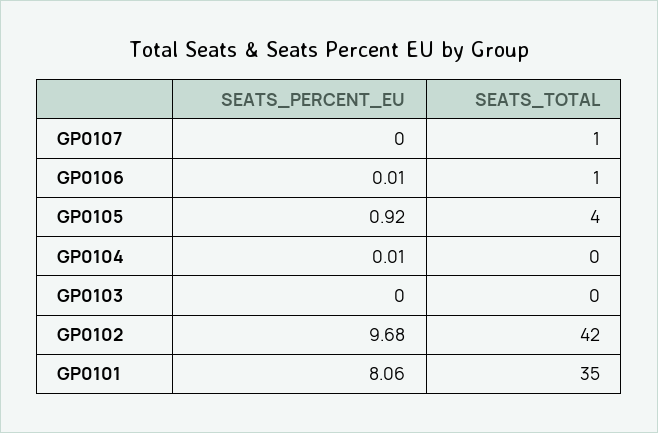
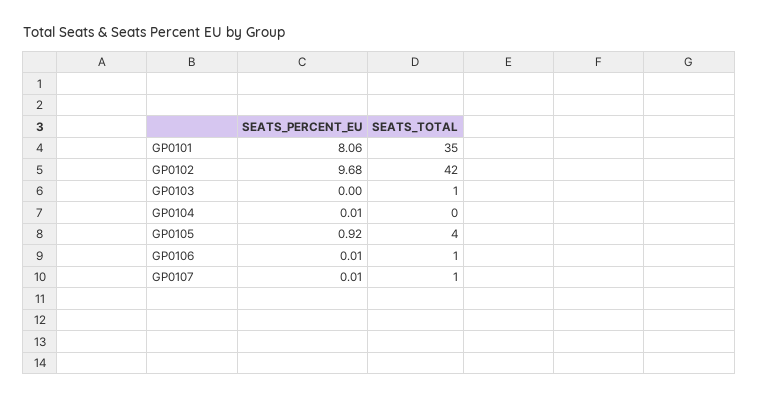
  {
    "SEATS_PERCENT_EU": {
-     "GP0107": 0,
+     "GP0107": 0.01,
      "GP0106": 0.01,
      "GP0105": 0.92,
      "GP0104": 0.01,
      "GP0103": 0,
      "GP0102": 9.68,
      "GP0101": 8.06
    },
    "SEATS_TOTAL": {
      "GP0107": 1,
      "GP0106": 1,
      "GP0105": 4,
      "GP0104": 0,
-     "GP0103": 0,
+     "GP0103": 1,
      "GP0102": 42,
      "GP0101": 35
    }
  }

